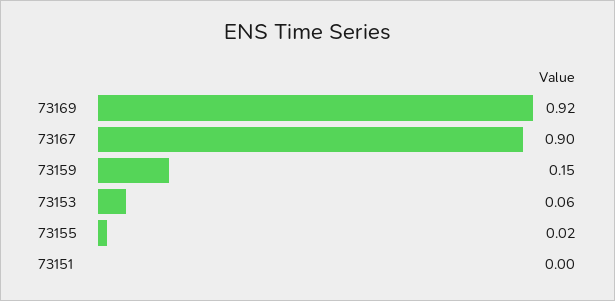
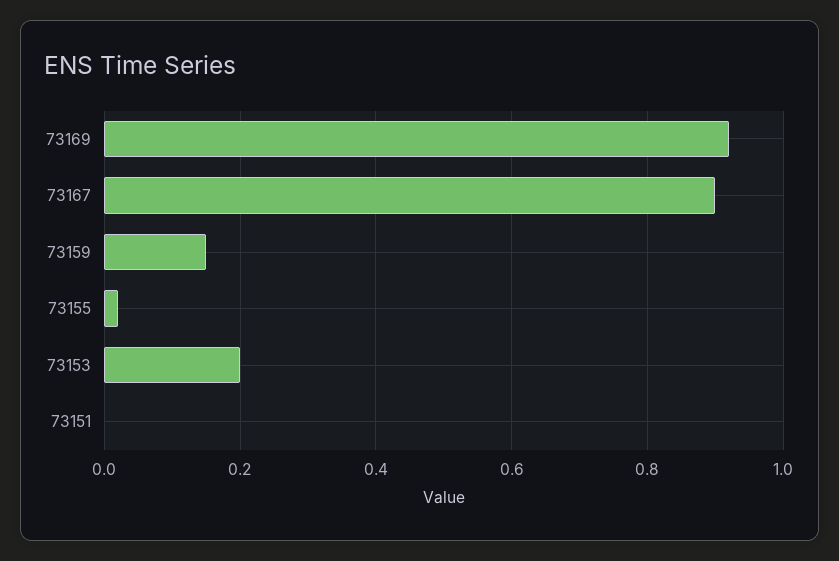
  {
    "73169": 0.92,
    "73167": 0.9,
    "73159": 0.15,
-   "73153": 0.06,
+   "73153": 0.2,
    "73155": 0.02,
    "73151": 0
  }

